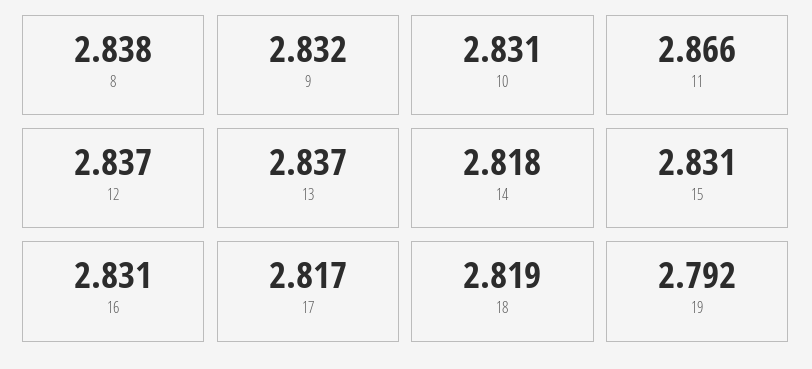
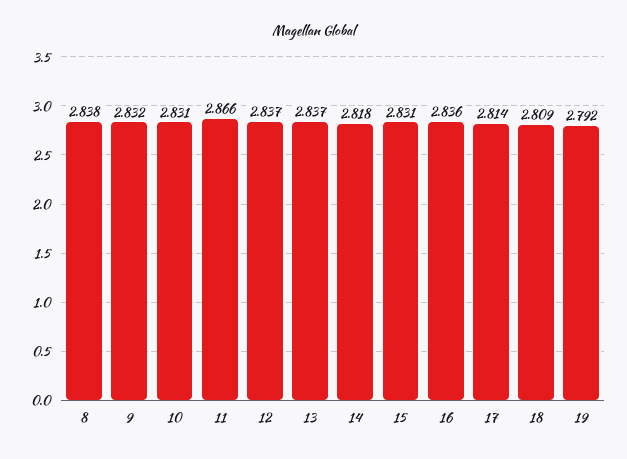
  {
    "8": 2.838,
    "9": 2.832,
    "10": 2.831,
    "11": 2.866,
    "12": 2.837,
    "13": 2.837,
    "14": 2.818,
    "15": 2.831,
-   "16": 2.831,
+   "16": 2.836,
-   "17": 2.817,
+   "17": 2.814,
-   "18": 2.819,
+   "18": 2.809,
    "19": 2.792
  }

